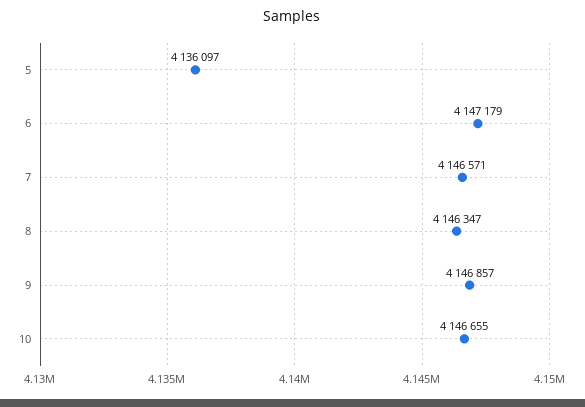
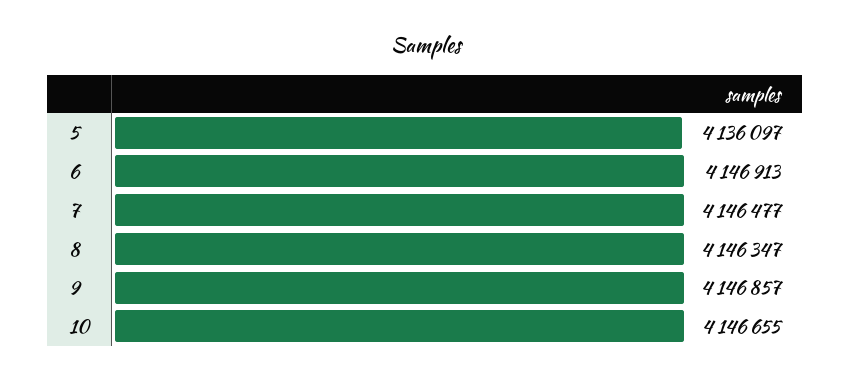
  {
    "5": 4136097,
-   "6": 4147179,
+   "6": 4146913,
-   "7": 4146571,
+   "7": 4146477,
    "8": 4146347,
    "9": 4146857,
    "10": 4146655
  }

